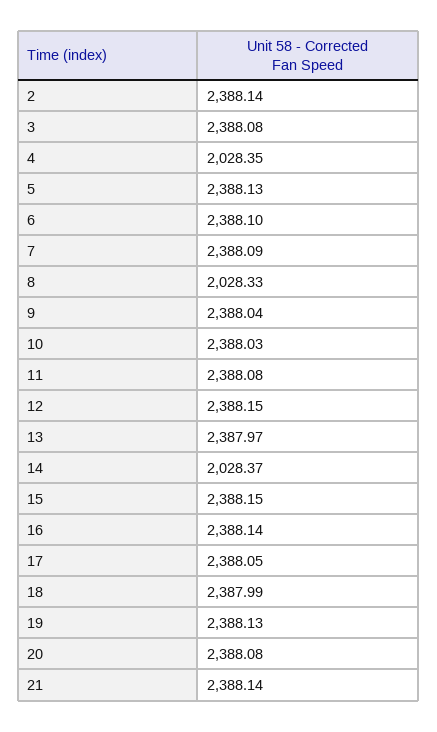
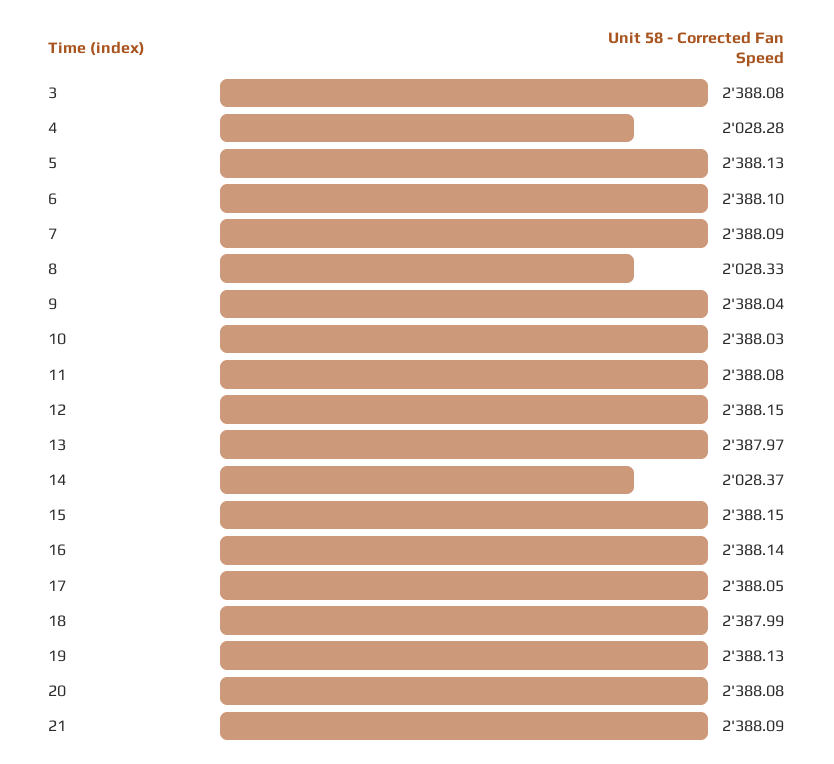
  {
-   "2": 2388.14,
    "3": 2388.08,
-   "4": 2028.35,
+   "4": 2028.28,
    "5": 2388.13,
    "6": 2388.1,
    "7": 2388.09,
    "8": 2028.33,
    "9": 2388.04,
    "10": 2388.03,
    "11": 2388.08,
    "12": 2388.15,
    "13": 2387.97,
    "14": 2028.37,
    "15": 2388.15,
    "16": 2388.14,
    "17": 2388.05,
    "18": 2387.99,
    "19": 2388.13,
    "20": 2388.08,
-   "21": 2388.14
+   "21": 2388.09
  }

